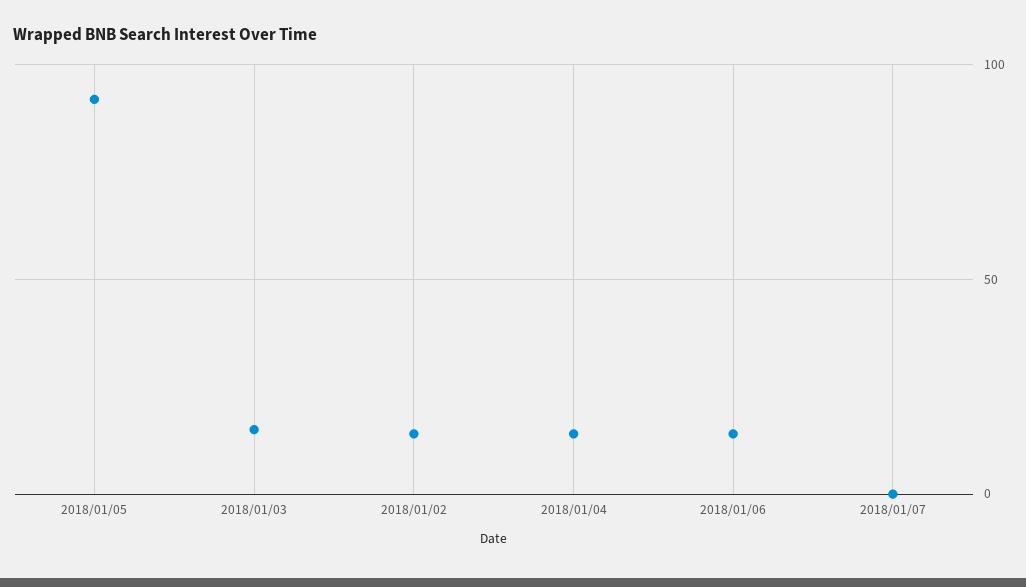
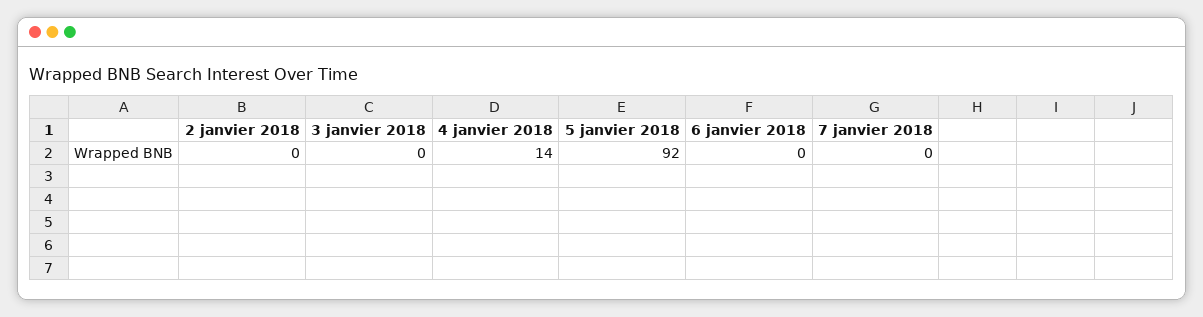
  {
    "2018/01/05": 92,
-   "2018/01/03": 15,
+   "2018/01/03": 0,
-   "2018/01/02": 15,
+   "2018/01/02": 0,
    "2018/01/04": 14,
-   "2018/01/06": 15,
+   "2018/01/06": 0,
    "2018/01/07": 0
  }

